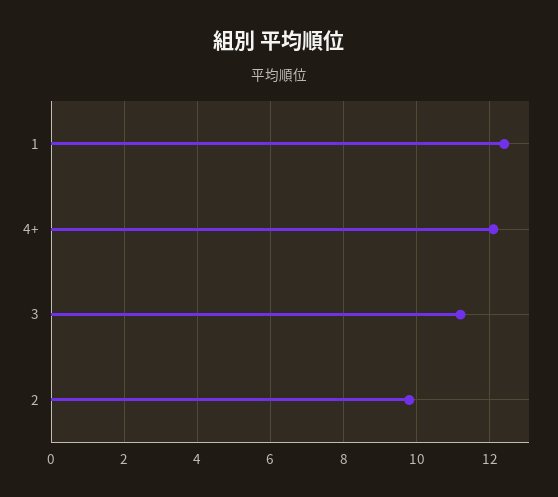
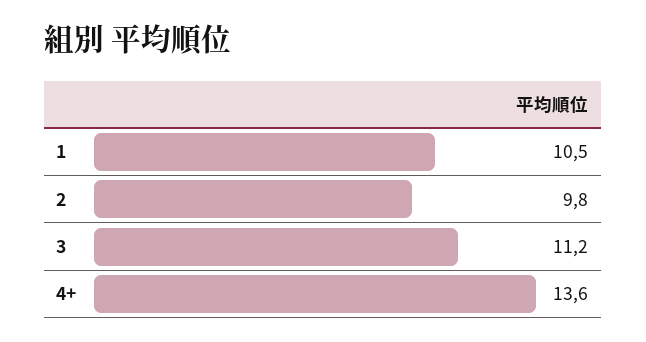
  {
-   "1": 12.5,
+   "1": 10.5,
-   "4+": 12,
+   "4+": 13.6,
    "3": 11.2,
    "2": 9.8
  }

